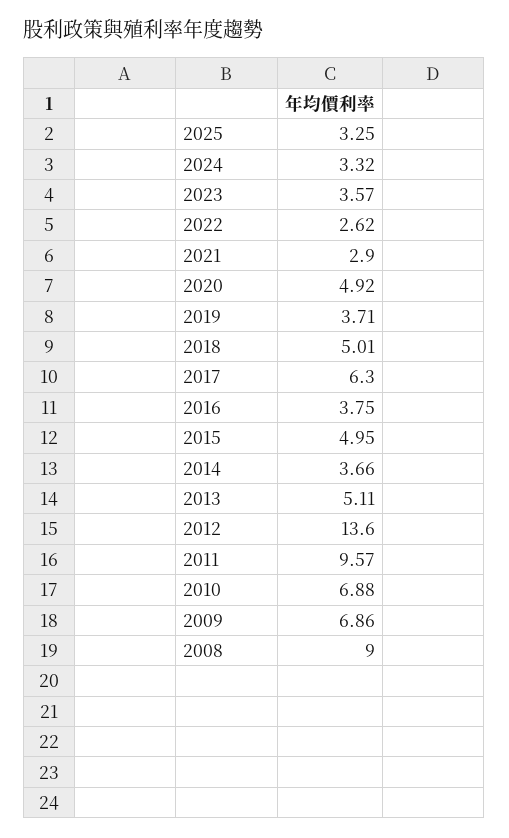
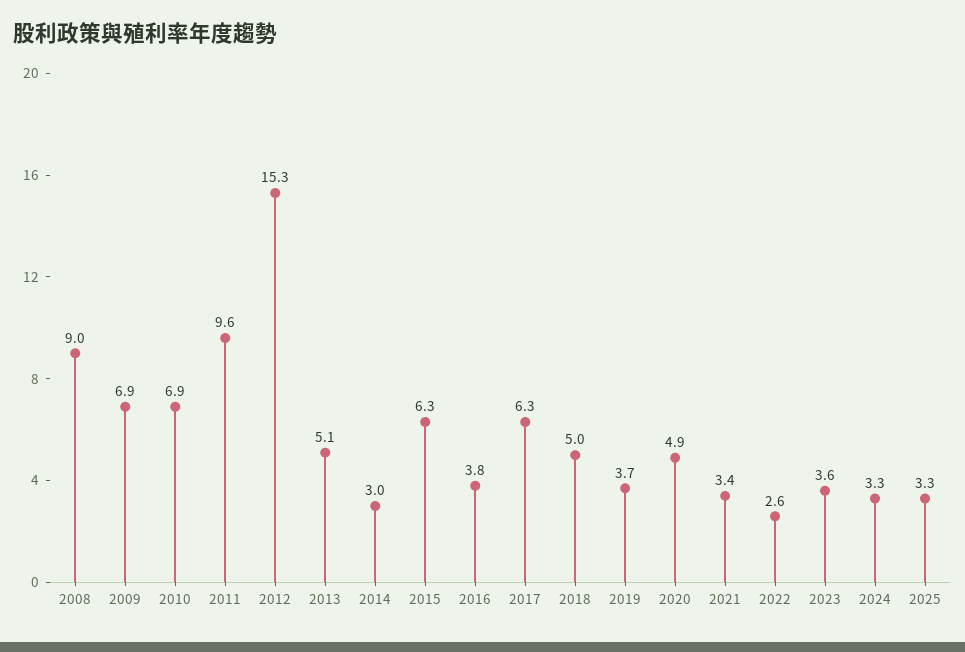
  {
    "2025": 3.25,
    "2024": 3.32,
    "2023": 3.57,
    "2022": 2.62,
-   "2021": 2.9,
+   "2021": 3.4,
    "2020": 4.92,
    "2019": 3.71,
    "2018": 5.01,
    "2017": 6.3,
    "2016": 3.75,
-   "2015": 4.95,
+   "2015": 6.3,
-   "2014": 3.66,
+   "2014": 3,
    "2013": 5.11,
-   "2012": 13.6,
+   "2012": 15.3,
    "2011": 9.57,
    "2010": 6.88,
    "2009": 6.86,
    "2008": 9
  }

